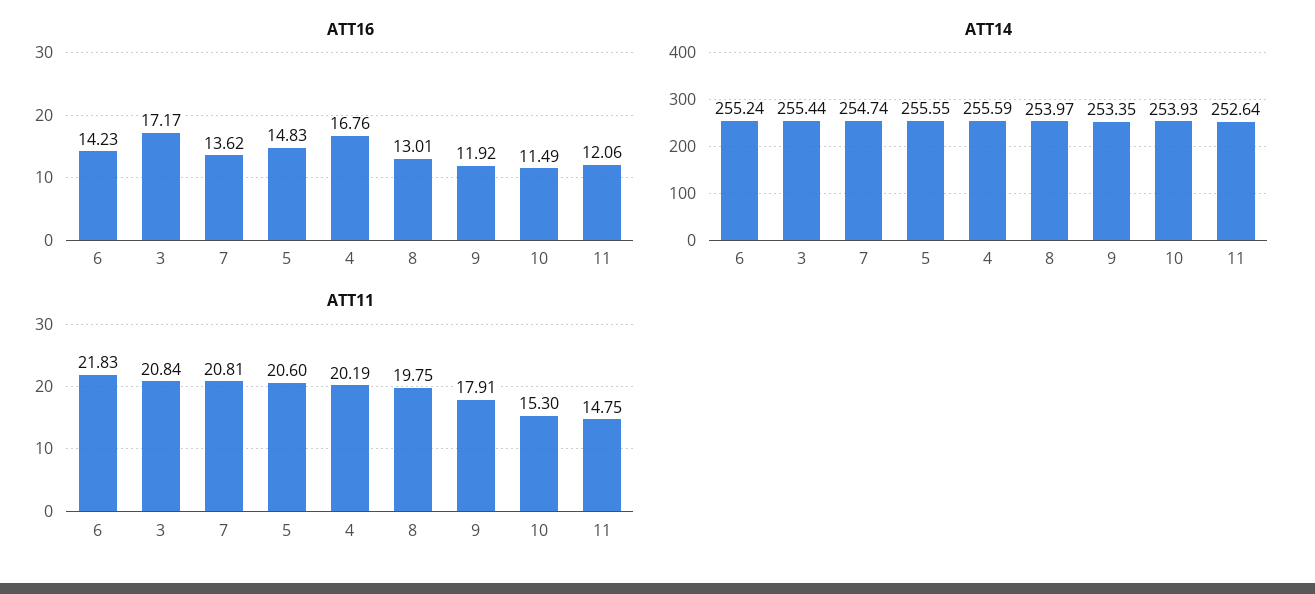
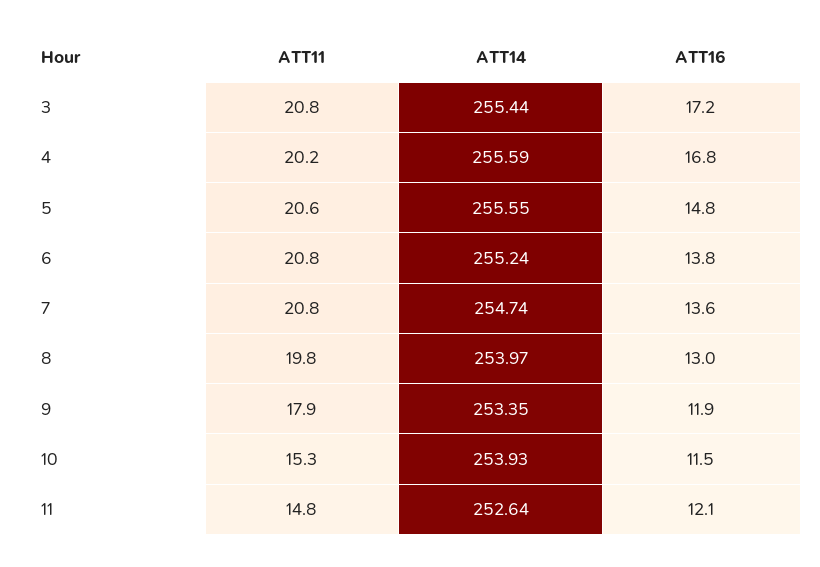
  {
    "ATT16": {
-     "6": 14.23,
+     "6": 13.8,
      "3": 17.17,
      "7": 13.62,
      "5": 14.83,
      "4": 16.76,
      "8": 13.01,
      "9": 11.92,
      "10": 11.49,
      "11": 12.06
    },
    "ATT14": {
      "6": 255.24,
      "3": 255.44,
      "7": 254.74,
      "5": 255.55,
      "4": 255.59,
      "8": 253.97,
      "9": 253.35,
      "10": 253.93,
      "11": 252.64
    },
    "ATT11": {
-     "6": 21.83,
+     "6": 20.8,
      "3": 20.84,
      "7": 20.81,
      "5": 20.6,
      "4": 20.19,
      "8": 19.75,
      "9": 17.91,
      "10": 15.3,
      "11": 14.75
    }
  }

